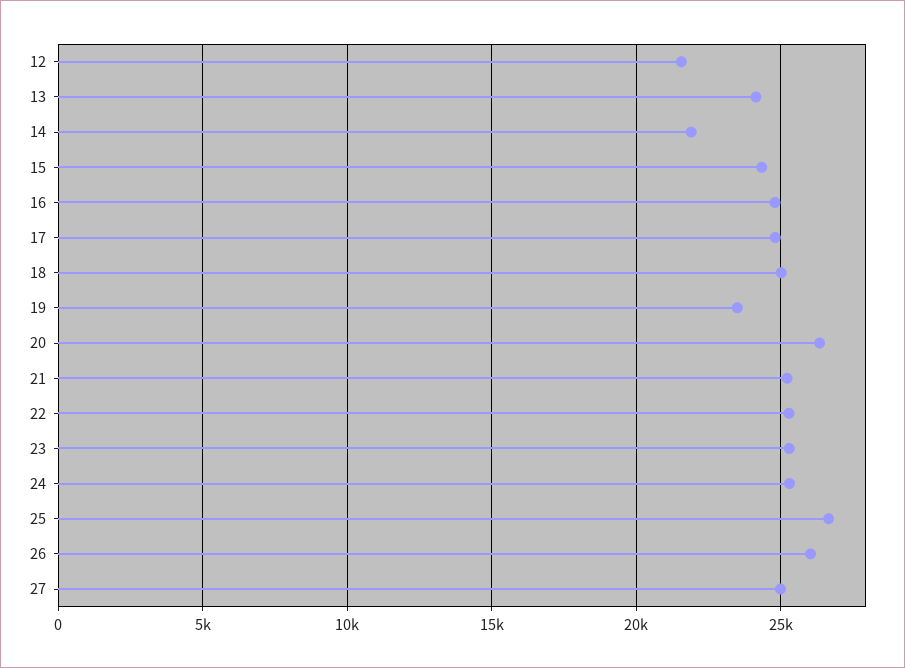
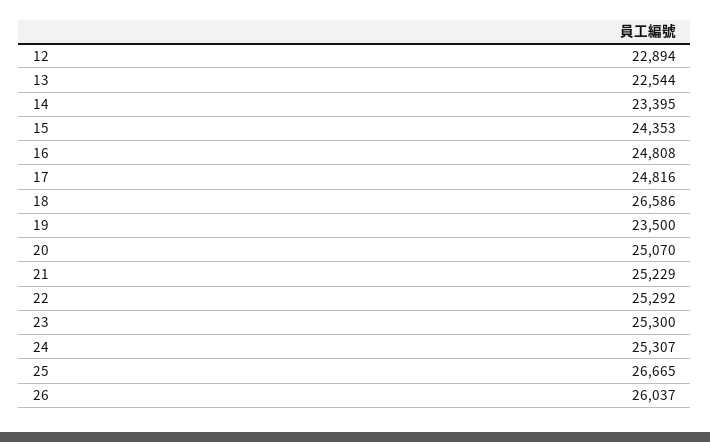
  {
-   "12": 21500,
+   "12": 22894,
-   "13": 24000,
+   "13": 22544,
-   "14": 22000,
+   "14": 23395,
    "15": 24353,
    "16": 24808,
    "17": 24816,
-   "18": 25000,
+   "18": 26586,
    "19": 23500,
-   "20": 26500,
+   "20": 25070,
    "21": 25229,
    "22": 25292,
    "23": 25300,
    "24": 25307,
    "25": 26665,
-   "26": 26037,
+   "26": 26037
-   "27": 25000
  }

